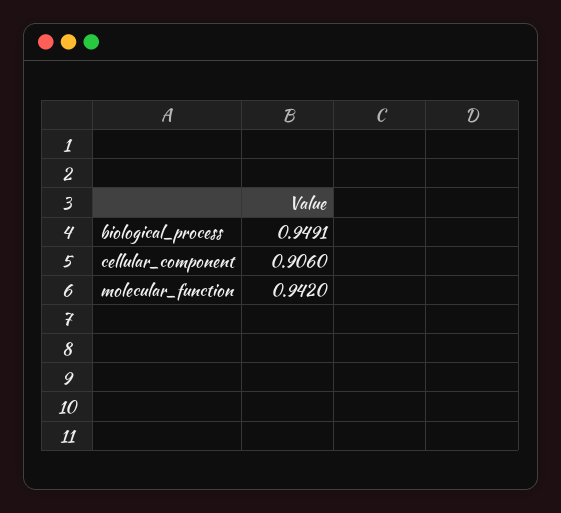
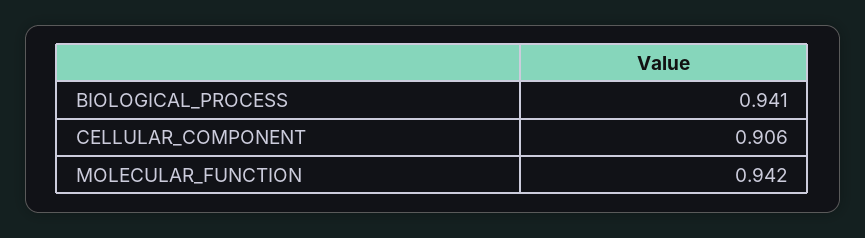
  {
-   "biological_process": 0.9491,
+   "biological_process": 0.941,
    "cellular_component": 0.906,
    "molecular_function": 0.942
  }

